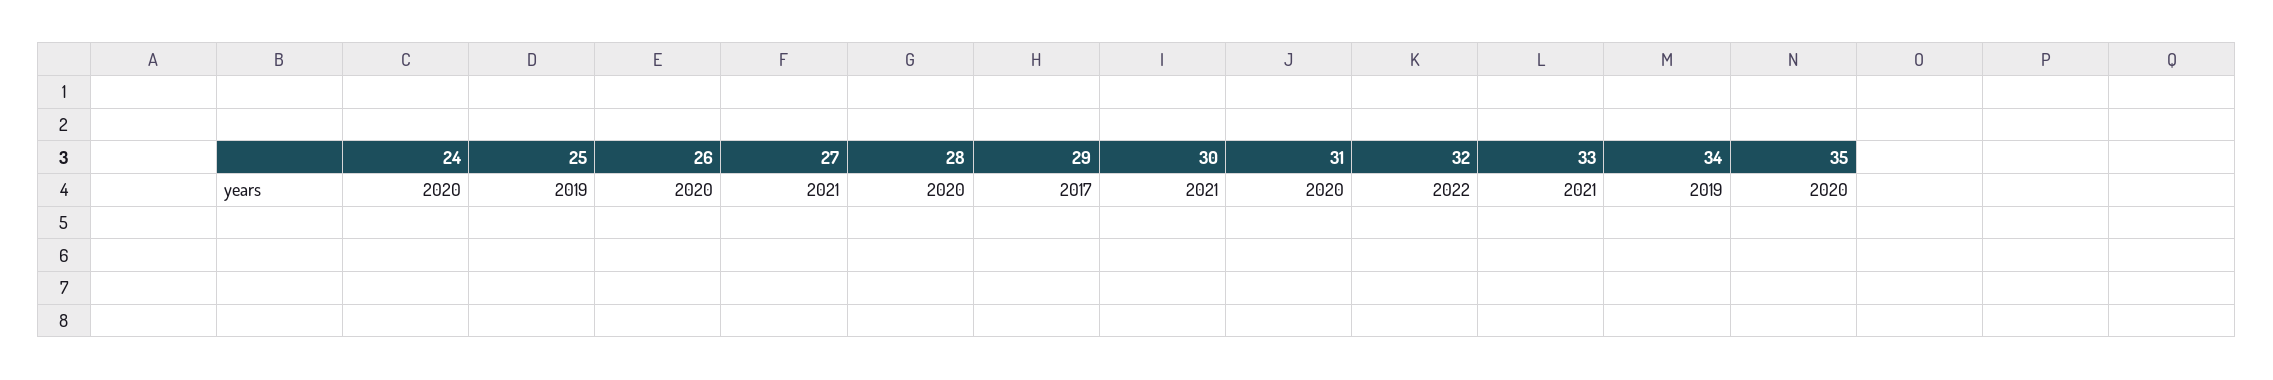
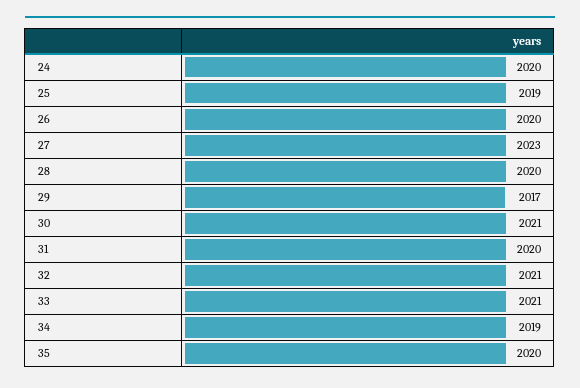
  {
    "24": 2020,
    "25": 2019,
    "26": 2020,
-   "27": 2021,
+   "27": 2023,
    "28": 2020,
    "29": 2017,
    "30": 2021,
    "31": 2020,
-   "32": 2022,
+   "32": 2021,
    "33": 2021,
    "34": 2019,
    "35": 2020
  }

